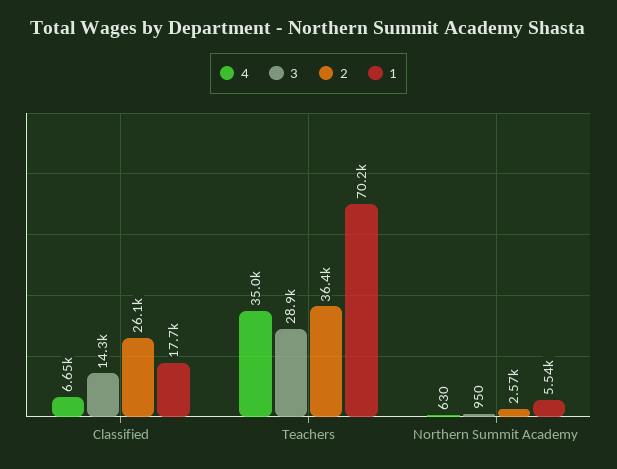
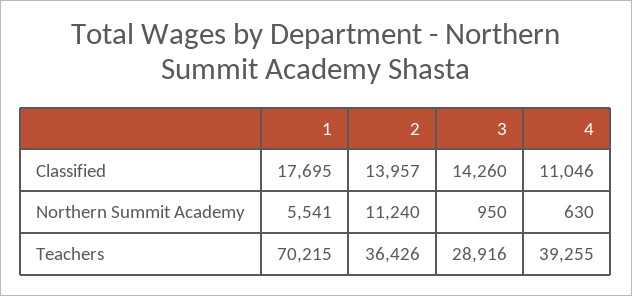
  {
    "4": {
-     "Classified": 6650,
+     "Classified": 11046,
-     "Teachers": 35000,
+     "Teachers": 39255,
      "Northern Summit Academy": 630
    },
    "3": {
      "Classified": 14260,
      "Teachers": 28916,
      "Northern Summit Academy": 950
    },
    "2": {
-     "Classified": 26100,
+     "Classified": 13957,
      "Teachers": 36426,
-     "Northern Summit Academy": 2570
+     "Northern Summit Academy": 11240
    },
    "1": {
      "Classified": 17695,
      "Teachers": 70215,
      "Northern Summit Academy": 5541
    }
  }

